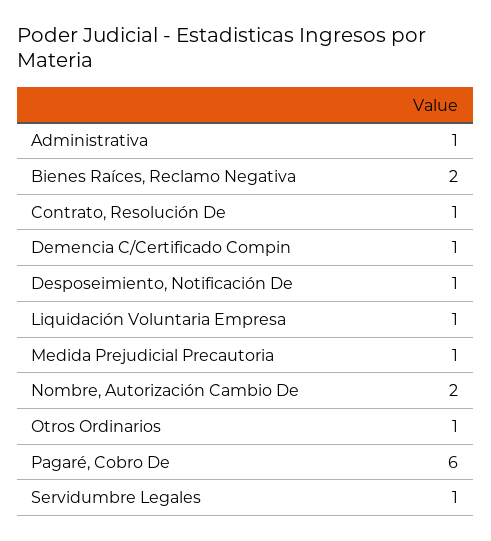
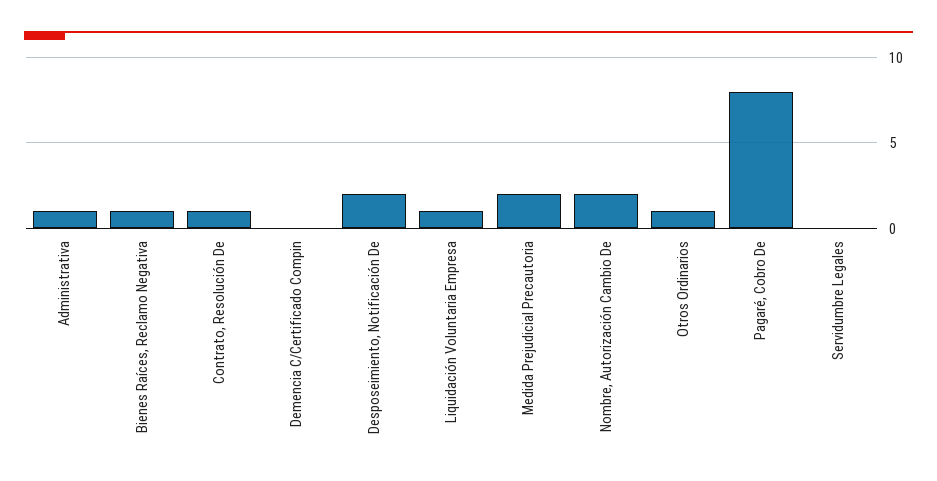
  {
    "Administrativa": 1,
-   "Bienes Raíces, Reclamo Negativa": 2,
+   "Bienes Raíces, Reclamo Negativa": 1,
    "Contrato, Resolución De": 1,
-   "Demencia C/Certificado Compin": 1,
+   "Demencia C/Certificado Compin": 0,
-   "Desposeimiento, Notificación De": 1,
+   "Desposeimiento, Notificación De": 2,
    "Liquidación Voluntaria Empresa": 1,
-   "Medida Prejudicial Precautoria": 1,
+   "Medida Prejudicial Precautoria": 2,
    "Nombre, Autorización Cambio De": 2,
    "Otros Ordinarios": 1,
-   "Pagaré, Cobro De": 6,
+   "Pagaré, Cobro De": 8,
-   "Servidumbre Legales": 1
+   "Servidumbre Legales": 0
  }

